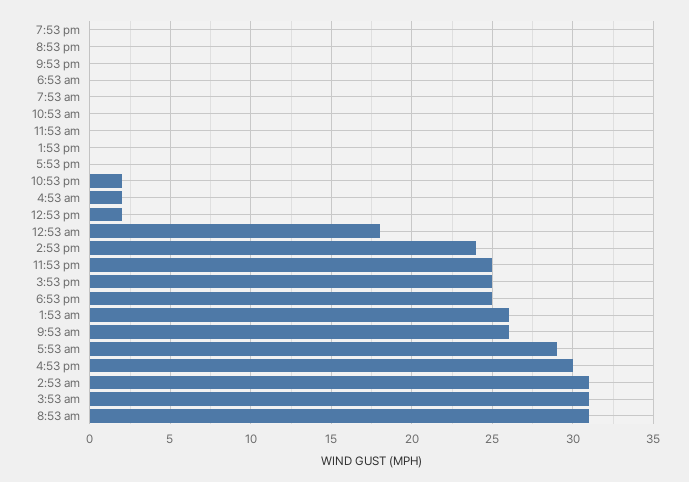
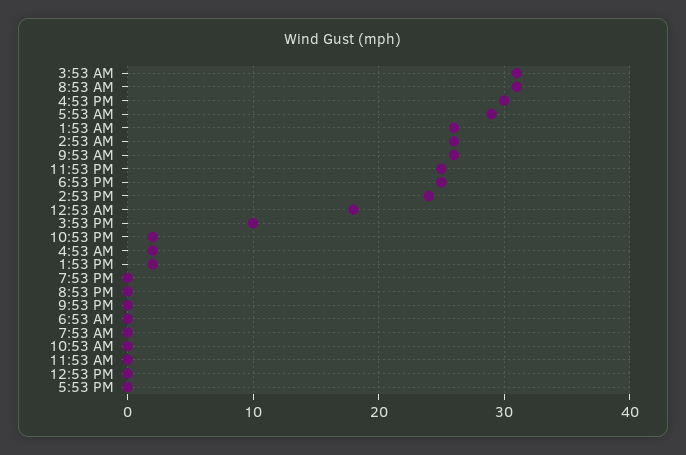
  {
    "7:53 pm": 0,
    "8:53 pm": 0,
    "9:53 pm": 0,
    "6:53 am": 0,
    "7:53 am": 0,
    "10:53 am": 0,
    "11:53 am": 0,
-   "1:53 pm": 0,
+   "1:53 pm": 2,
    "5:53 pm": 0,
    "10:53 pm": 2,
    "4:53 am": 2,
-   "12:53 pm": 2,
+   "12:53 pm": 0,
    "12:53 am": 18,
    "2:53 pm": 24,
    "11:53 pm": 25,
-   "3:53 pm": 25,
+   "3:53 pm": 10,
    "6:53 pm": 25,
    "1:53 am": 26,
    "9:53 am": 26,
    "5:53 am": 29,
    "4:53 pm": 30,
-   "2:53 am": 31,
+   "2:53 am": 26,
    "3:53 am": 31,
    "8:53 am": 31
  }

